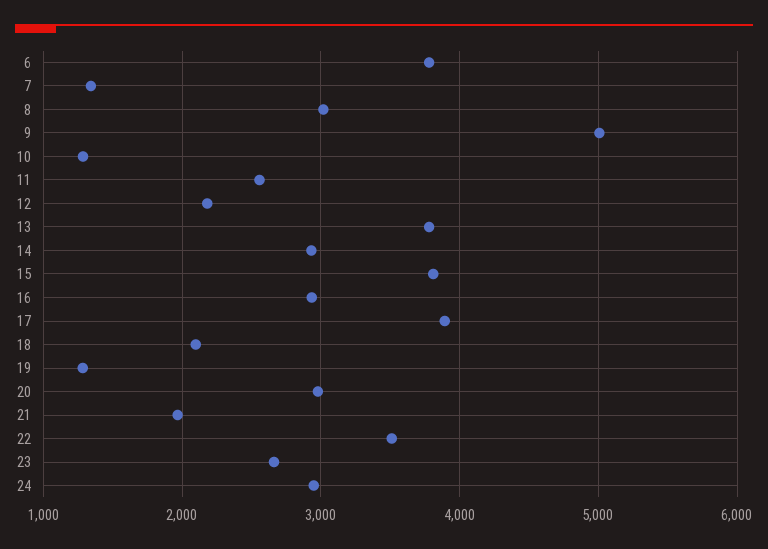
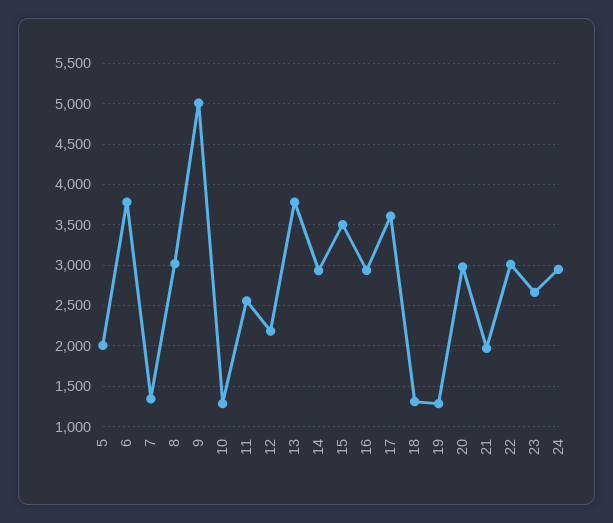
  {
    "6": 3800,
    "7": 1300,
    "8": 3000,
    "9": 5000,
    "10": 1300,
    "11": 2600,
    "12": 2200,
    "13": 3800,
    "14": 2900,
-   "15": 3800,
+   "15": 3500,
    "16": 2900,
-   "17": 3900,
+   "17": 3600,
-   "18": 2100,
+   "18": 1300,
    "19": 1300,
    "20": 3000,
    "21": 2000,
-   "22": 3500,
+   "22": 3000,
    "23": 2700,
-   "24": 2900
+   "24": 2900,
+   "5": 2000
  }

